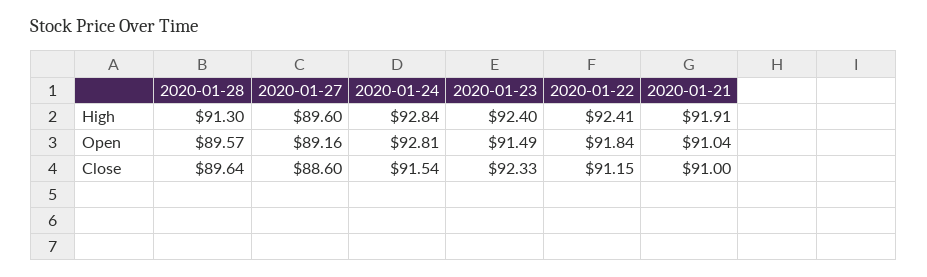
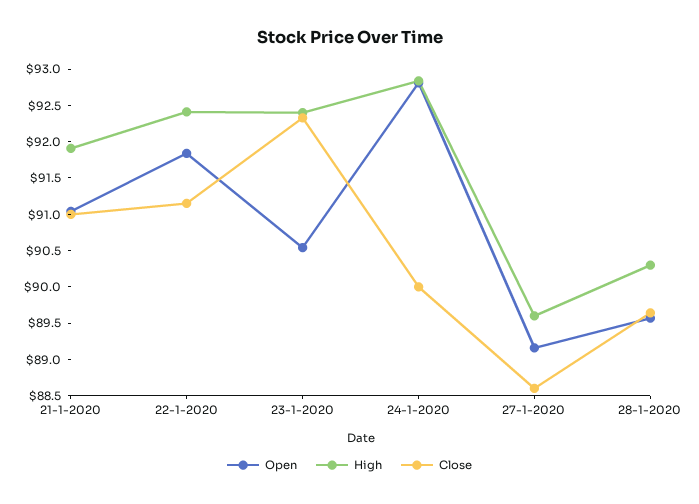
  {
    "High": {
-     "2020-01-28": 91.3,
+     "2020-01-28": 90.25,
      "2020-01-27": 89.6,
      "2020-01-24": 92.84,
      "2020-01-23": 92.4,
      "2020-01-22": 92.41,
      "2020-01-21": 91.91
    },
    "Open": {
      "2020-01-28": 89.57,
      "2020-01-27": 89.16,
      "2020-01-24": 92.81,
-     "2020-01-23": 91.49,
+     "2020-01-23": 90.5,
      "2020-01-22": 91.84,
      "2020-01-21": 91.04
    },
    "Close": {
      "2020-01-28": 89.64,
      "2020-01-27": 88.6,
-     "2020-01-24": 91.54,
+     "2020-01-24": 90,
      "2020-01-23": 92.33,
      "2020-01-22": 91.15,
      "2020-01-21": 91
    }
  }

